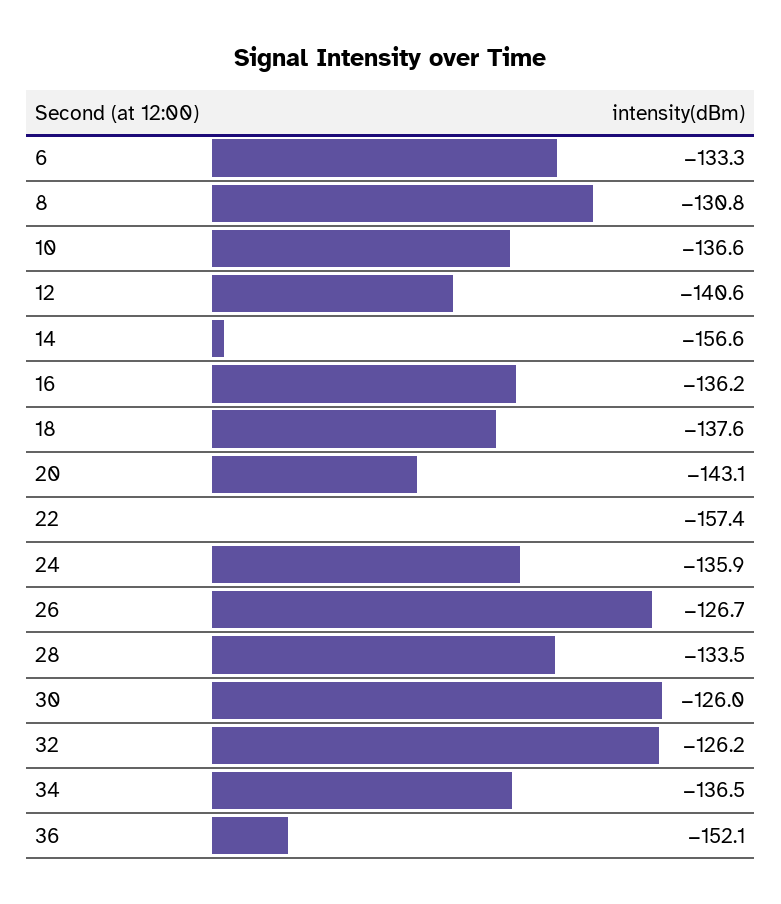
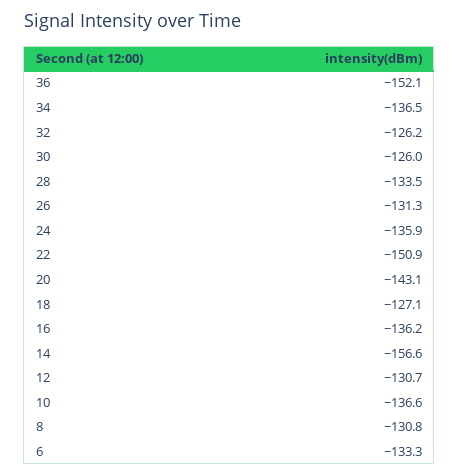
  {
    "6": -133.3,
    "8": -130.8,
    "10": -136.6,
-   "12": -140.6,
+   "12": -130.7,
    "14": -156.6,
    "16": -136.2,
-   "18": -137.6,
+   "18": -127.1,
    "20": -143.1,
-   "22": -157.4,
+   "22": -150.9,
    "24": -135.9,
-   "26": -126.7,
+   "26": -131.3,
    "28": -133.5,
    "30": -126,
    "32": -126.2,
    "34": -136.5,
    "36": -152.1
  }

